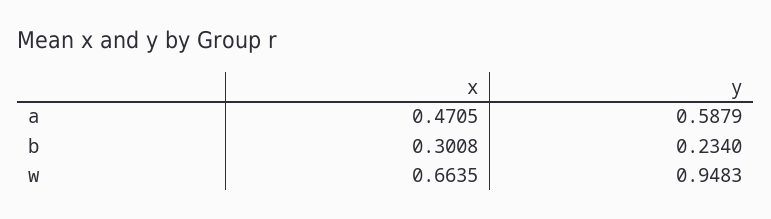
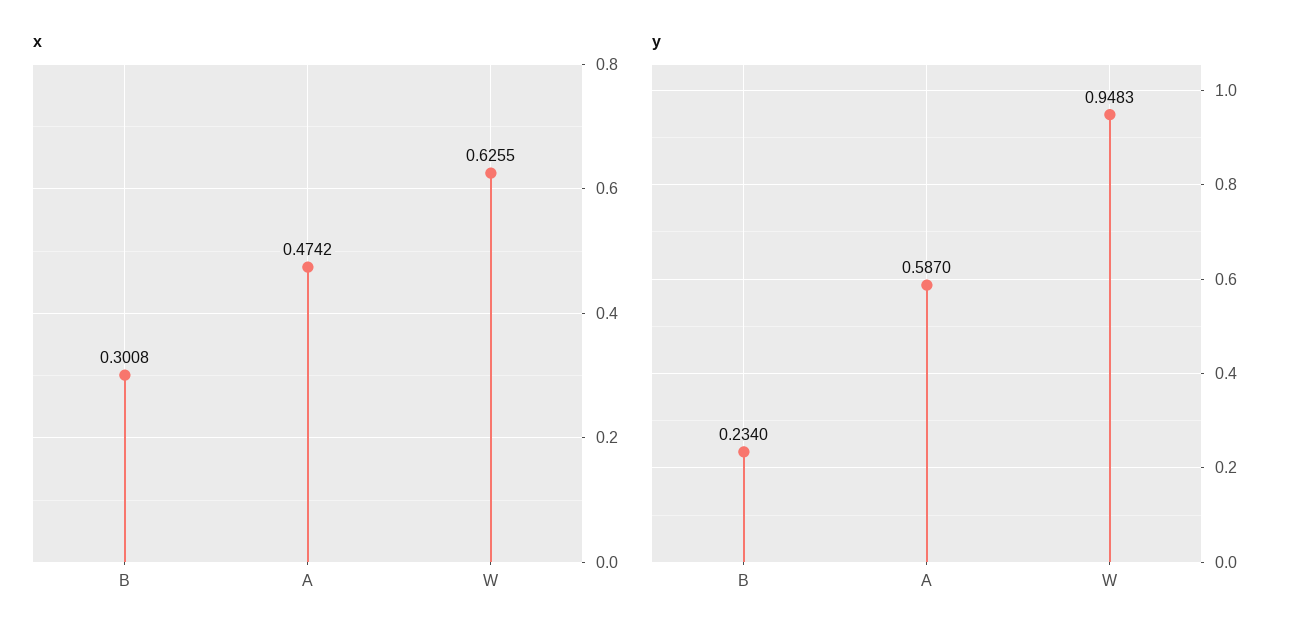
  {
    "x": {
-     "a": 0.4705,
+     "a": 0.4742,
      "b": 0.3008,
-     "w": 0.6635
+     "w": 0.6255
    },
    "y": {
-     "a": 0.5879,
+     "a": 0.587,
      "b": 0.234,
      "w": 0.9483
    }
  }

